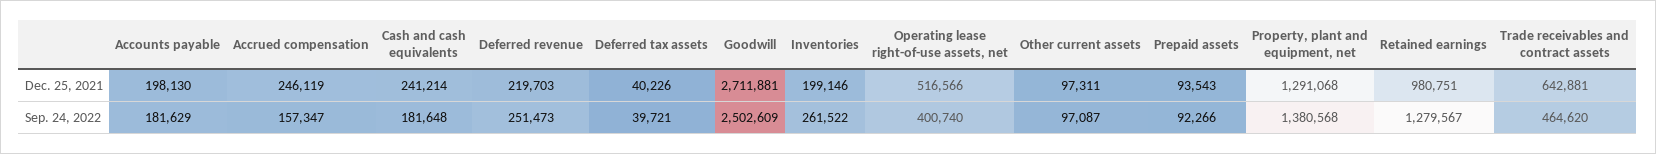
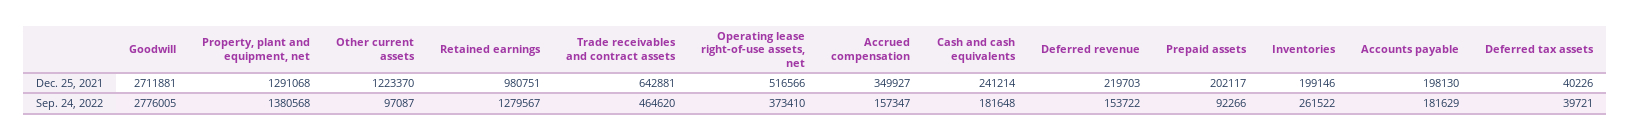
  {
    "Accounts payable": {
      "Dec. 25, 2021": 198130,
      "Sep. 24, 2022": 181629
    },
    "Accrued compensation": {
-     "Dec. 25, 2021": 246119,
+     "Dec. 25, 2021": 349927,
      "Sep. 24, 2022": 157347
    },
    "Cash and cash equivalents": {
      "Dec. 25, 2021": 241214,
      "Sep. 24, 2022": 181648
    },
    "Deferred revenue": {
      "Dec. 25, 2021": 219703,
-     "Sep. 24, 2022": 251473
+     "Sep. 24, 2022": 153722
    },
    "Deferred tax assets": {
      "Dec. 25, 2021": 40226,
      "Sep. 24, 2022": 39721
    },
    "Goodwill": {
      "Dec. 25, 2021": 2711881,
-     "Sep. 24, 2022": 2502609
+     "Sep. 24, 2022": 2776005
    },
    "Inventories": {
      "Dec. 25, 2021": 199146,
      "Sep. 24, 2022": 261522
    },
    "Operating lease right-of-use assets, net": {
      "Dec. 25, 2021": 516566,
-     "Sep. 24, 2022": 400740
+     "Sep. 24, 2022": 373410
    },
    "Other current assets": {
-     "Dec. 25, 2021": 97311,
+     "Dec. 25, 2021": 1223370,
      "Sep. 24, 2022": 97087
    },
    "Prepaid assets": {
-     "Dec. 25, 2021": 93543,
+     "Dec. 25, 2021": 202117,
      "Sep. 24, 2022": 92266
    },
    "Property, plant and equipment, net": {
      "Dec. 25, 2021": 1291068,
      "Sep. 24, 2022": 1380568
    },
    "Retained earnings": {
      "Dec. 25, 2021": 980751,
      "Sep. 24, 2022": 1279567
    },
    "Trade receivables and contract assets": {
      "Dec. 25, 2021": 642881,
      "Sep. 24, 2022": 464620
    }
  }

